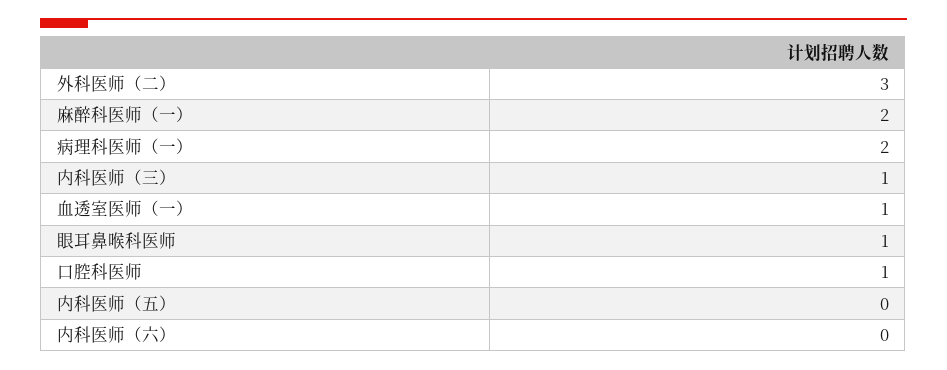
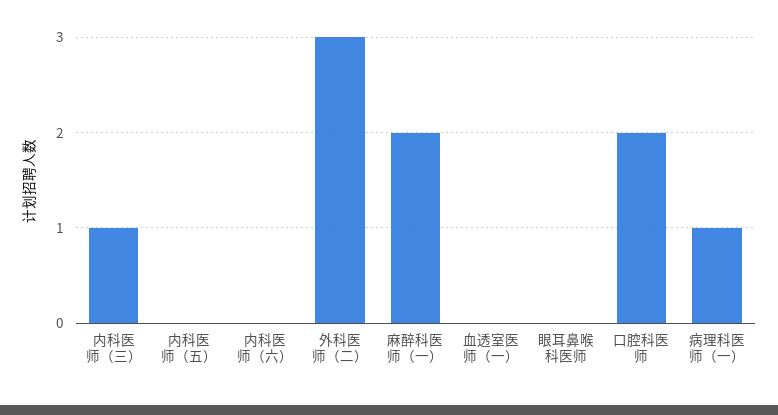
  {
    "外科医师（二）": 3,
    "麻醉科医师（一）": 2,
-   "病理科医师（一）": 2,
+   "病理科医师（一）": 1,
    "内科医师（三）": 1,
-   "血透室医师（一）": 1,
+   "血透室医师（一）": 0,
-   "眼耳鼻喉科医师": 1,
+   "眼耳鼻喉科医师": 0,
-   "口腔科医师": 1,
+   "口腔科医师": 2,
    "内科医师（五）": 0,
    "内科医师（六）": 0
  }

